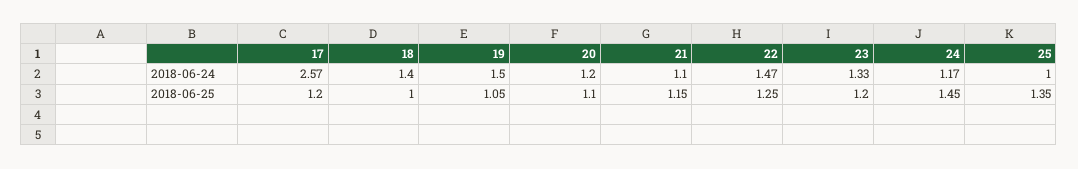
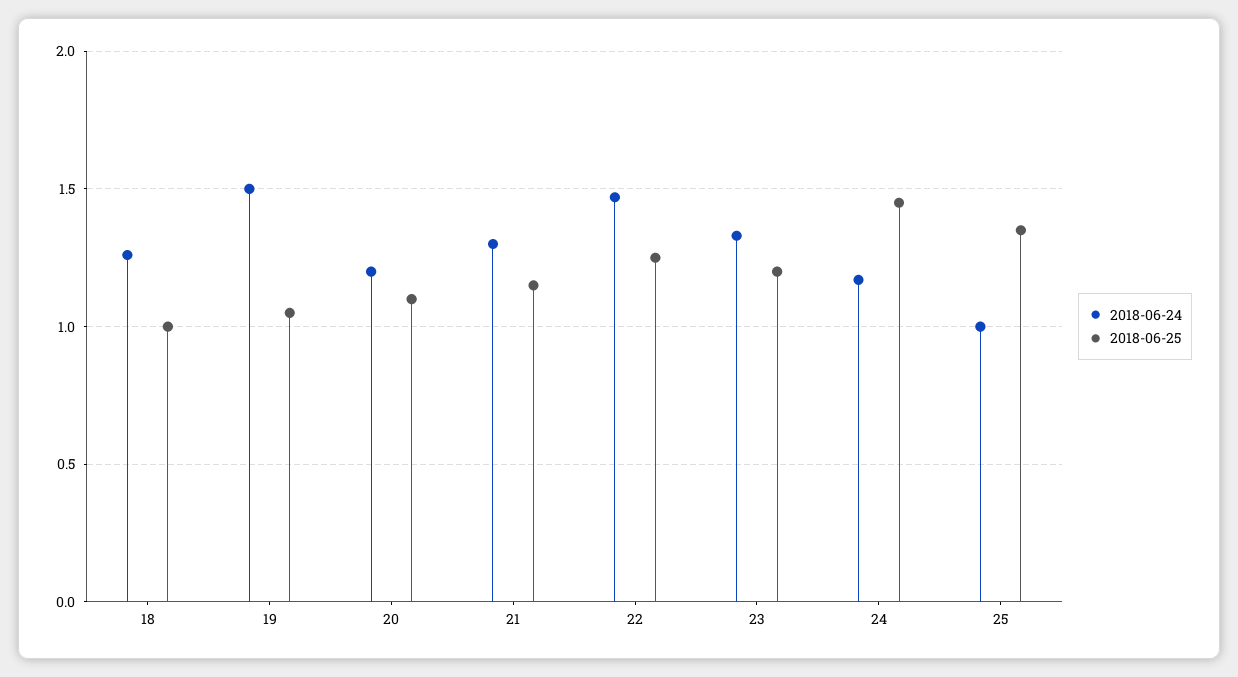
  {
    "2018-06-24": {
-     "17": 2.57,
-     "18": 1.4,
+     "18": 1.25,
      "19": 1.5,
      "20": 1.2,
-     "21": 1.1,
+     "21": 1.3,
      "22": 1.47,
      "23": 1.33,
      "24": 1.17,
      "25": 1
    },
    "2018-06-25": {
-     "17": 1.2,
      "18": 1,
      "19": 1.05,
      "20": 1.1,
      "21": 1.15,
      "22": 1.25,
      "23": 1.2,
      "24": 1.45,
      "25": 1.35
    }
  }

